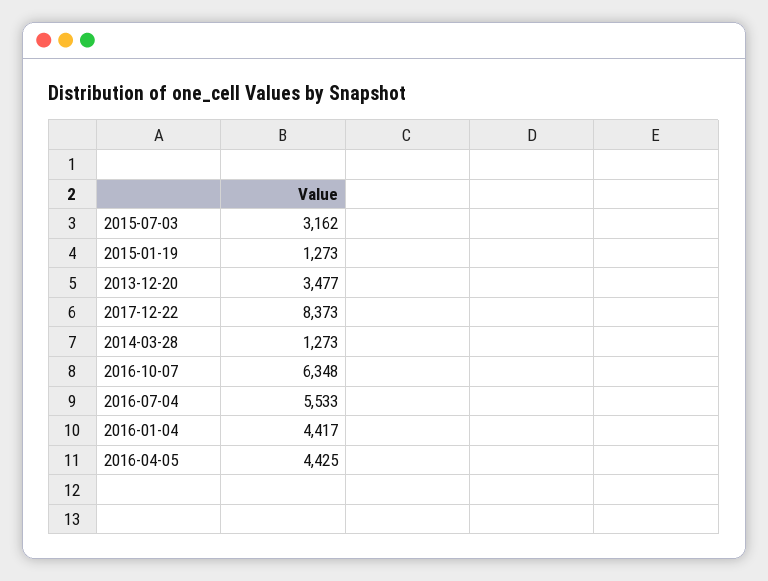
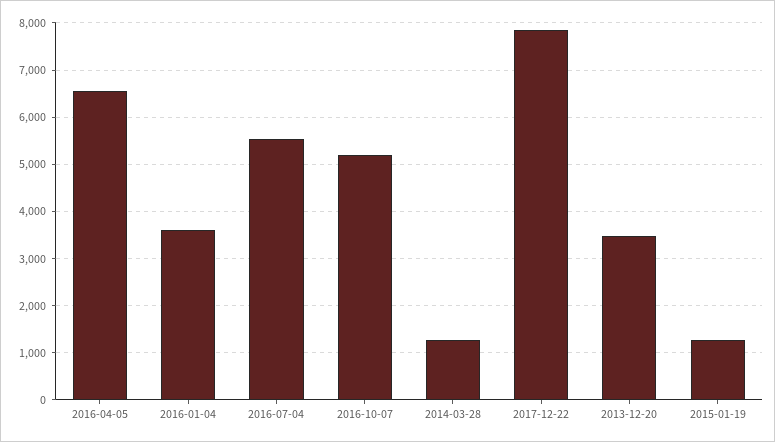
  {
-   "2015-07-03": 3162,
    "2015-01-19": 1273,
    "2013-12-20": 3477,
-   "2017-12-22": 8373,
+   "2017-12-22": 7800,
    "2014-03-28": 1273,
-   "2016-10-07": 6348,
+   "2016-10-07": 5200,
    "2016-07-04": 5533,
-   "2016-01-04": 4417,
+   "2016-01-04": 3600,
-   "2016-04-05": 4425
+   "2016-04-05": 6600
  }

